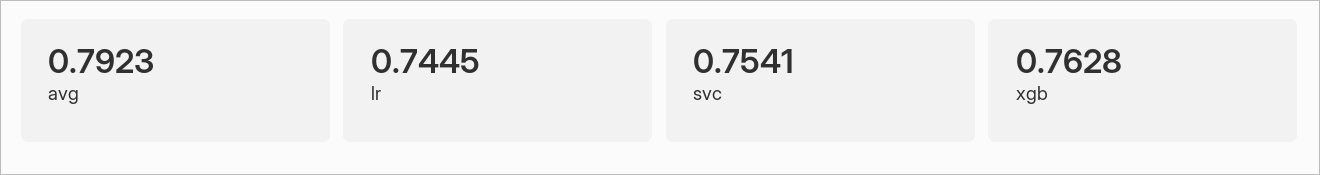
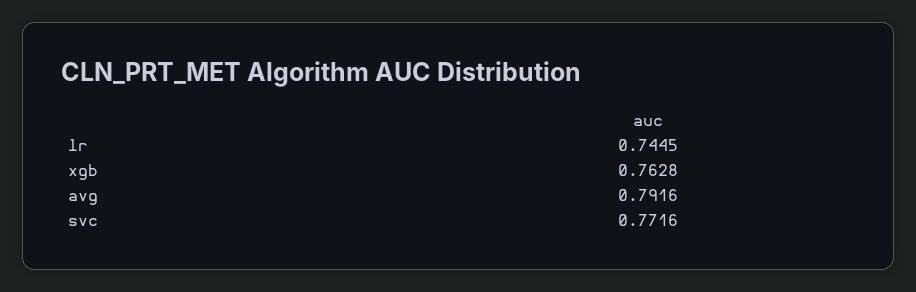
  {
-   "avg": 0.7923,
+   "avg": 0.7916,
    "lr": 0.7445,
-   "svc": 0.7541,
+   "svc": 0.7716,
    "xgb": 0.7628
  }

